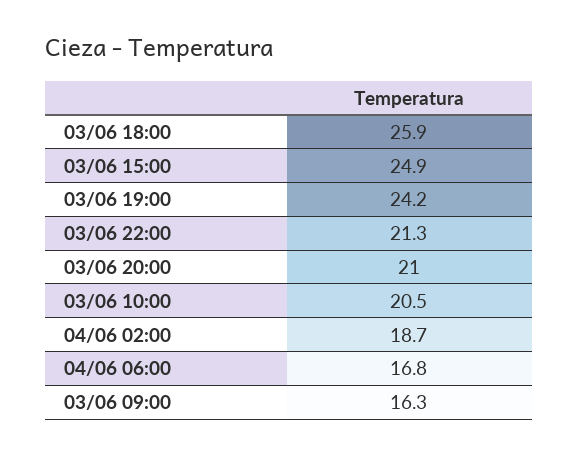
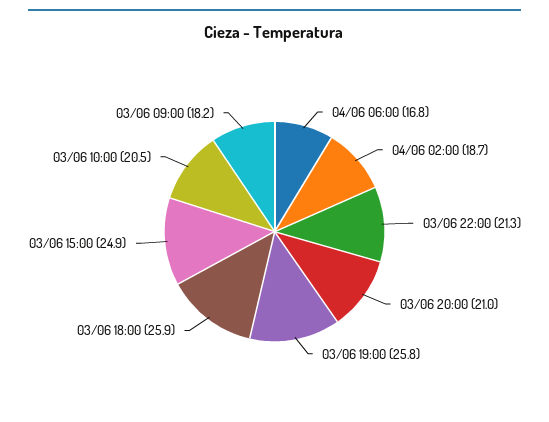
  {
    "03/06 18:00": 25.9,
    "03/06 15:00": 24.9,
-   "03/06 19:00": 24.2,
+   "03/06 19:00": 25.8,
    "03/06 22:00": 21.3,
    "03/06 20:00": 21,
    "03/06 10:00": 20.5,
    "04/06 02:00": 18.7,
    "04/06 06:00": 16.8,
-   "03/06 09:00": 16.3
+   "03/06 09:00": 18.2
  }

